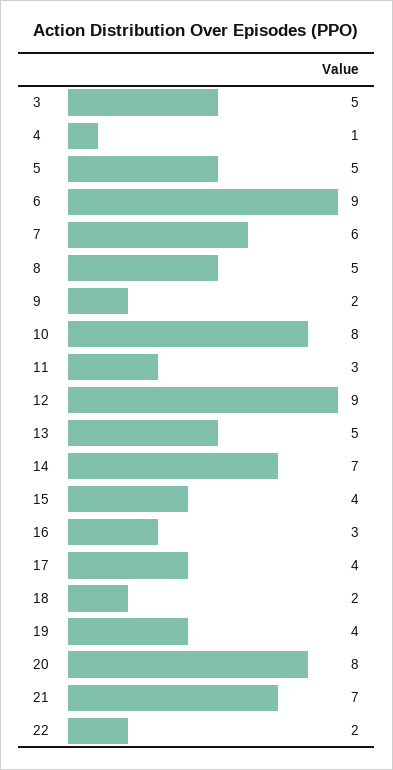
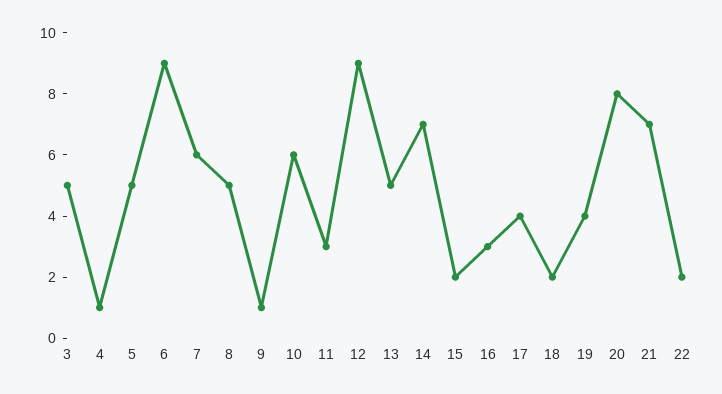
  {
    "3": 5,
    "4": 1,
    "5": 5,
    "6": 9,
    "7": 6,
    "8": 5,
-   "9": 2,
+   "9": 1,
-   "10": 8,
+   "10": 6,
    "11": 3,
    "12": 9,
    "13": 5,
    "14": 7,
-   "15": 4,
+   "15": 2,
    "16": 3,
    "17": 4,
    "18": 2,
    "19": 4,
    "20": 8,
    "21": 7,
    "22": 2
  }

